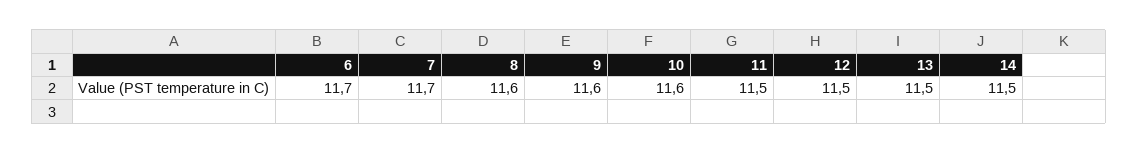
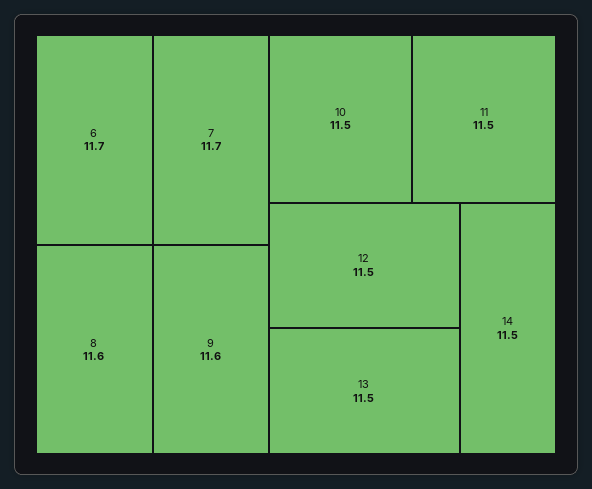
  {
    "6": 11.7,
    "7": 11.7,
    "8": 11.6,
    "9": 11.6,
-   "10": 11.6,
+   "10": 11.5,
    "11": 11.5,
    "12": 11.5,
    "13": 11.5,
    "14": 11.5
  }

